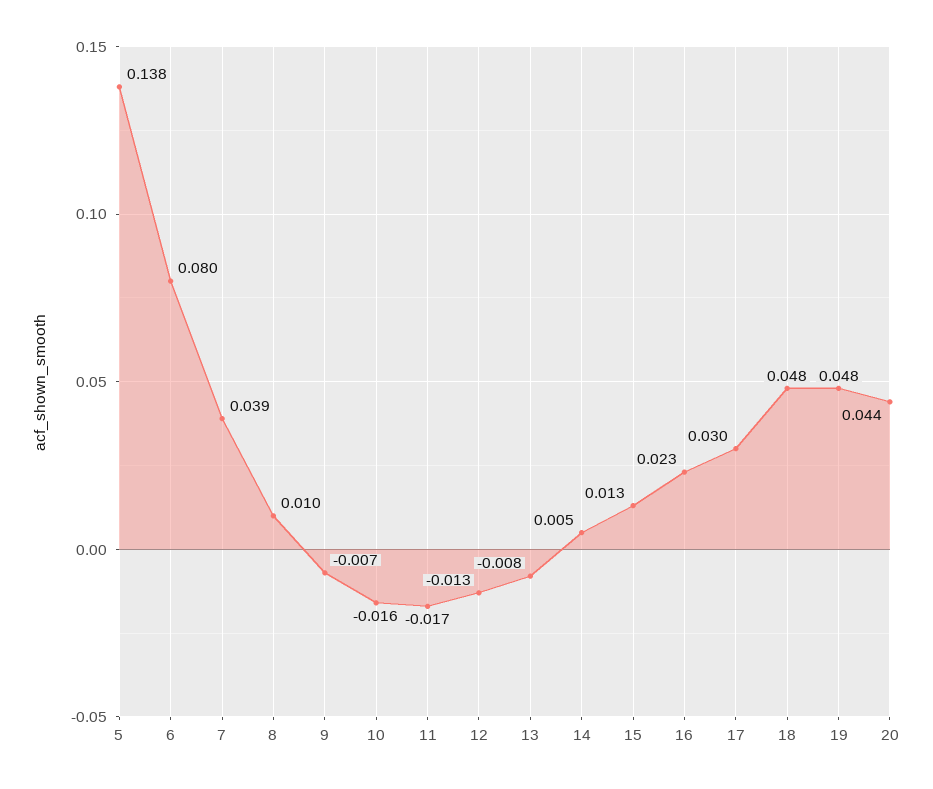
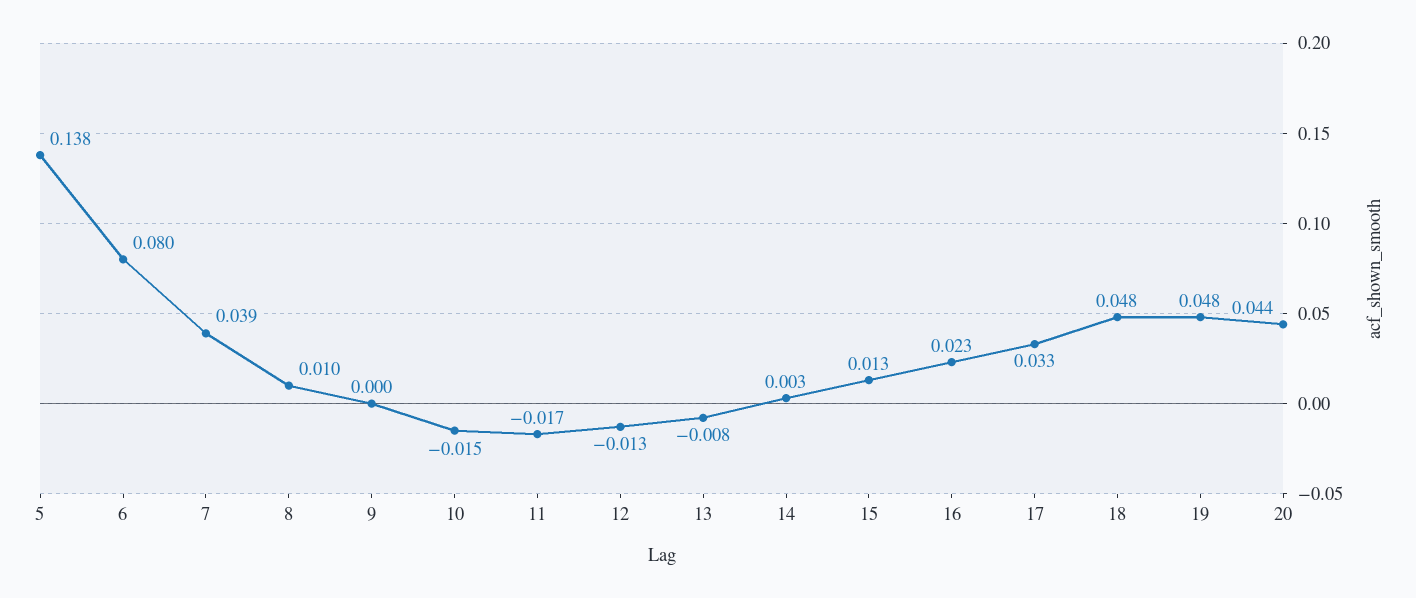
  {
    "5": 0.138,
    "6": 0.08,
    "7": 0.039,
    "8": 0.01,
-   "9": -0.007,
+   "9": 0,
-   "10": -0.016,
+   "10": -0.015,
    "11": -0.017,
    "12": -0.013,
    "13": -0.008,
-   "14": 0.005,
+   "14": 0.003,
    "15": 0.013,
    "16": 0.023,
-   "17": 0.03,
+   "17": 0.033,
    "18": 0.048,
    "19": 0.048,
    "20": 0.044
  }

